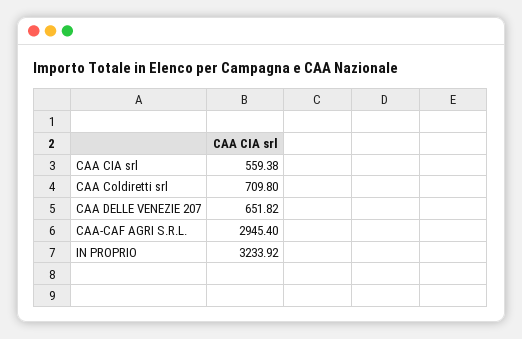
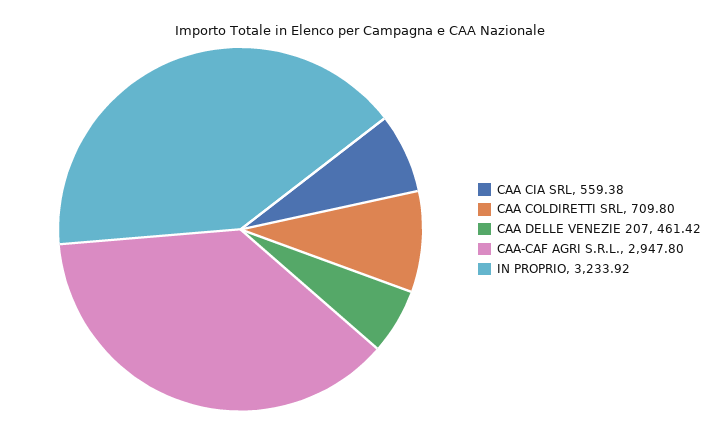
  {
    "CAA CIA srl": 559.38,
    "CAA Coldiretti srl": 709.8,
-   "CAA DELLE VENEZIE 207": 651.82,
+   "CAA DELLE VENEZIE 207": 461.42,
-   "CAA-CAF AGRI S.R.L.": 2945.4,
+   "CAA-CAF AGRI S.R.L.": 2947.8,
    "IN PROPRIO": 3233.92
  }

